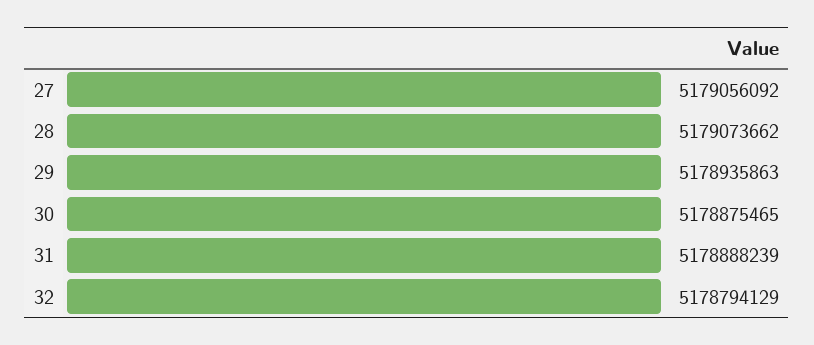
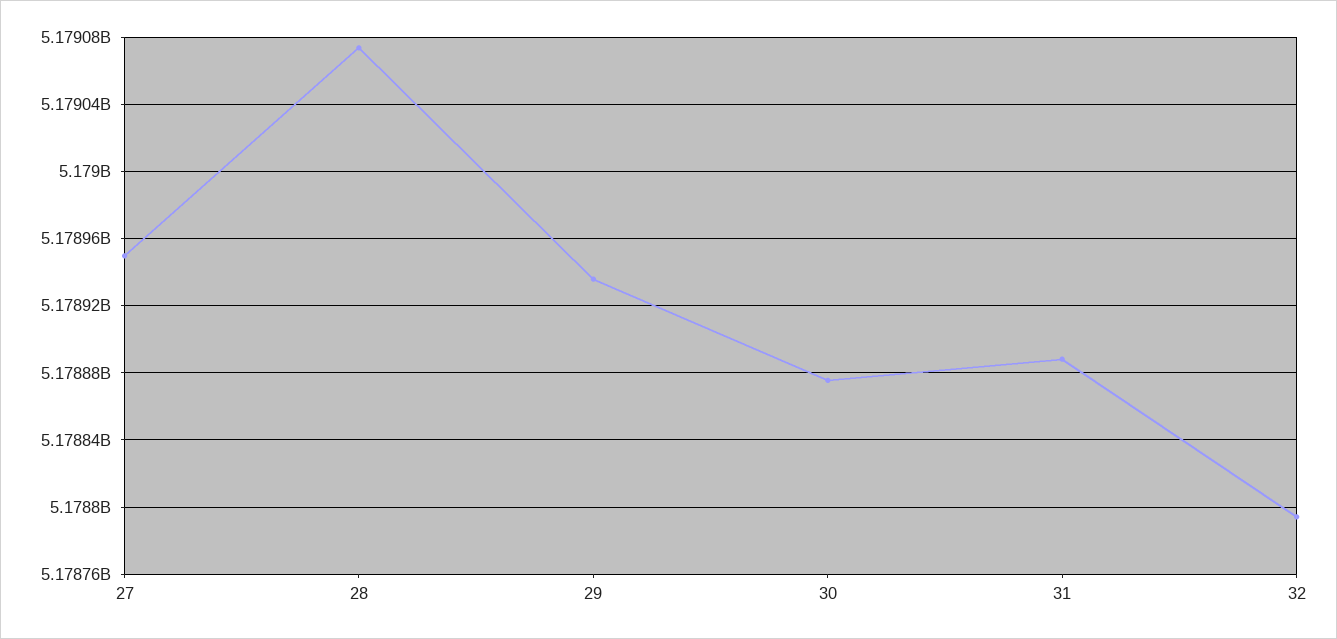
  {
-   "27": 5179056092,
+   "27": 5178950000,
    "28": 5179073662,
    "29": 5178935863,
    "30": 5178875465,
    "31": 5178888239,
    "32": 5178794129
  }

